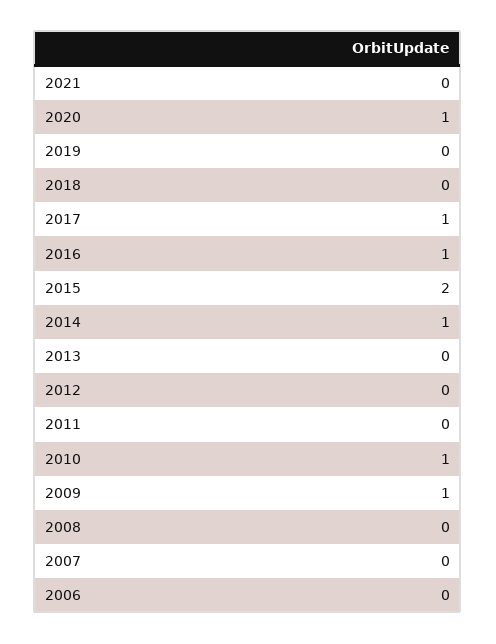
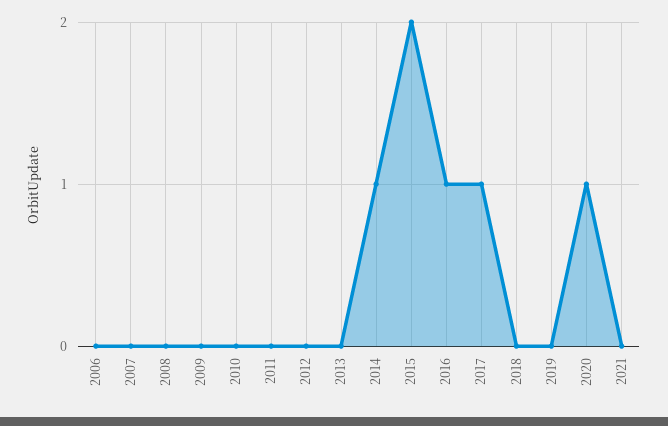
  {
    "2021": 0,
    "2020": 1,
    "2019": 0,
    "2018": 0,
    "2017": 1,
    "2016": 1,
    "2015": 2,
    "2014": 1,
    "2013": 0,
    "2012": 0,
    "2011": 0,
-   "2010": 1,
+   "2010": 0,
-   "2009": 1,
+   "2009": 0,
    "2008": 0,
    "2007": 0,
    "2006": 0
  }

